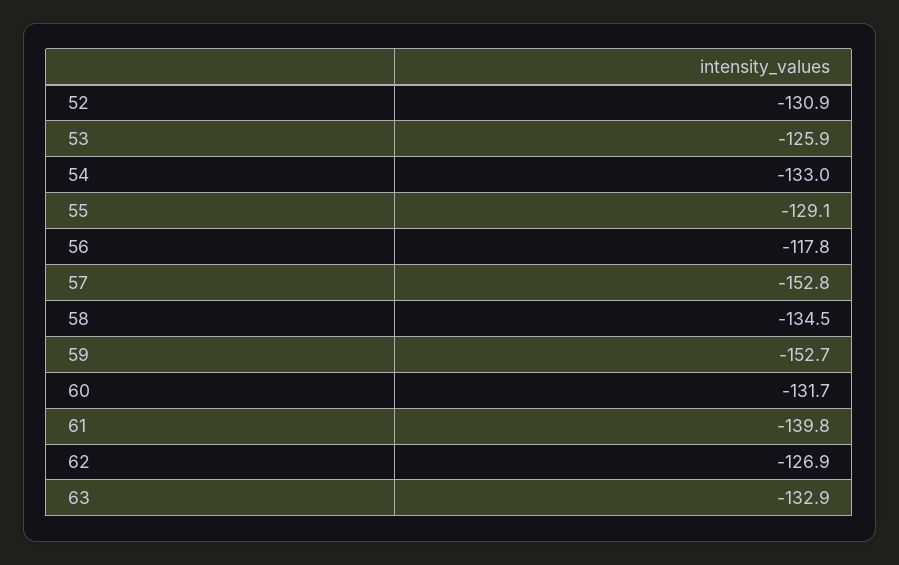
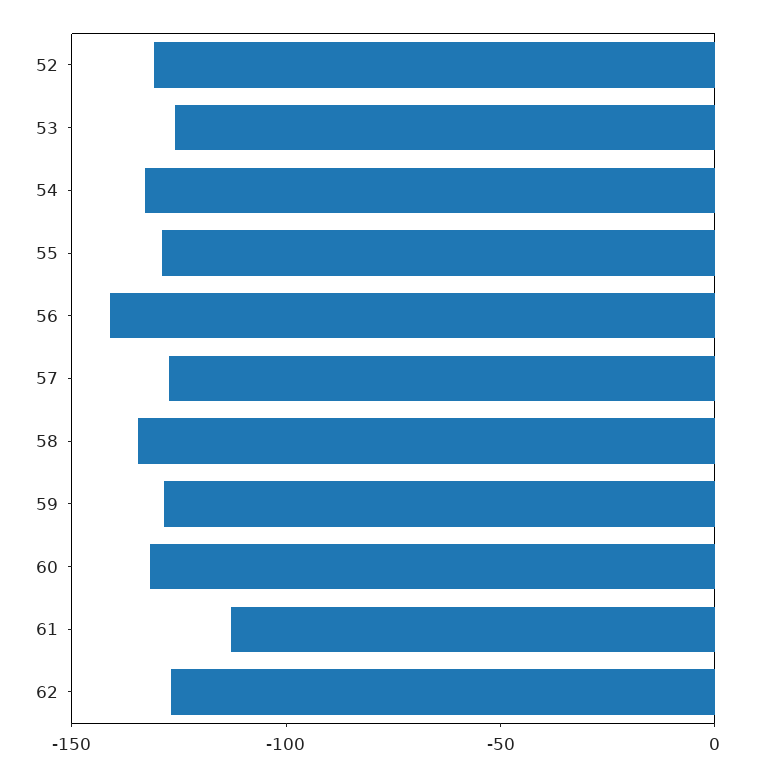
  {
    "52": -130.9,
    "53": -125.9,
    "54": -133,
    "55": -129.1,
-   "56": -117.8,
+   "56": -140,
-   "57": -152.8,
+   "57": -130,
    "58": -134.5,
-   "59": -152.7,
+   "59": -130,
    "60": -131.7,
-   "61": -139.8,
+   "61": -110,
-   "62": -126.9,
+   "62": -126.9
-   "63": -132.9
  }

